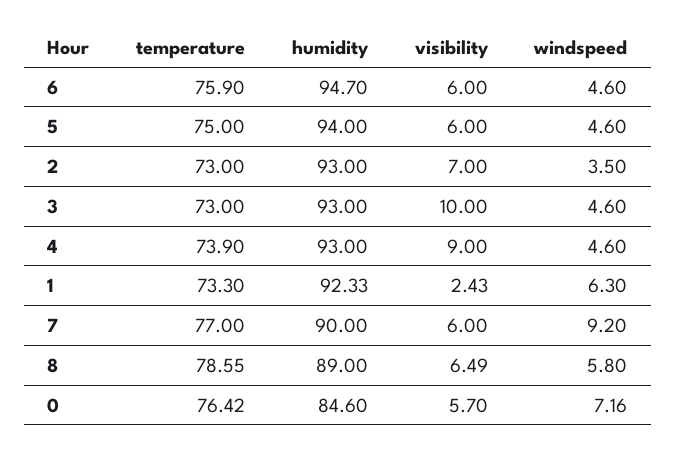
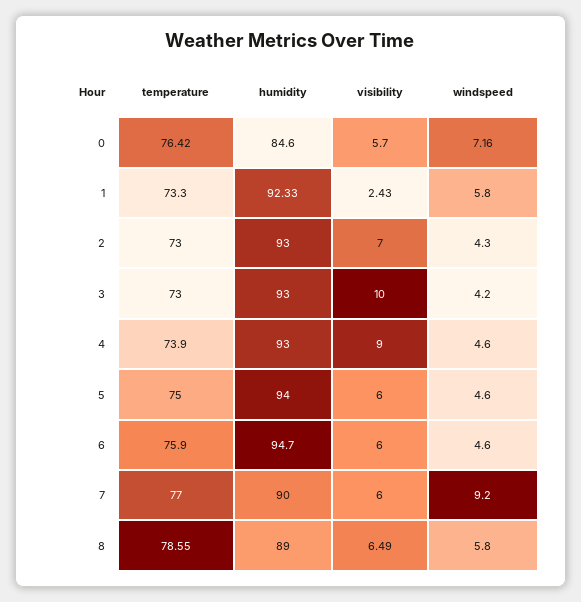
  {
    "temperature": {
      "6": 75.9,
      "5": 75,
      "2": 73,
      "3": 73,
      "4": 73.9,
      "1": 73.3,
      "7": 77,
      "8": 78.55,
      "0": 76.42
    },
    "humidity": {
      "6": 94.7,
      "5": 94,
      "2": 93,
      "3": 93,
      "4": 93,
      "1": 92.33,
      "7": 90,
      "8": 89,
      "0": 84.6
    },
    "visibility": {
      "6": 6,
      "5": 6,
      "2": 7,
      "3": 10,
      "4": 9,
      "1": 2.43,
      "7": 6,
      "8": 6.49,
      "0": 5.7
    },
    "windspeed": {
      "6": 4.6,
      "5": 4.6,
-     "2": 3.5,
+     "2": 4.3,
-     "3": 4.6,
+     "3": 4.2,
      "4": 4.6,
-     "1": 6.3,
+     "1": 5.8,
      "7": 9.2,
      "8": 5.8,
      "0": 7.16
    }
  }

